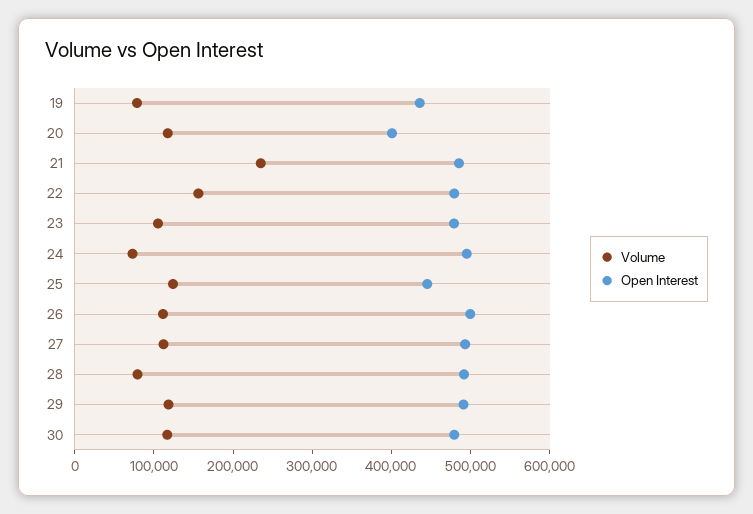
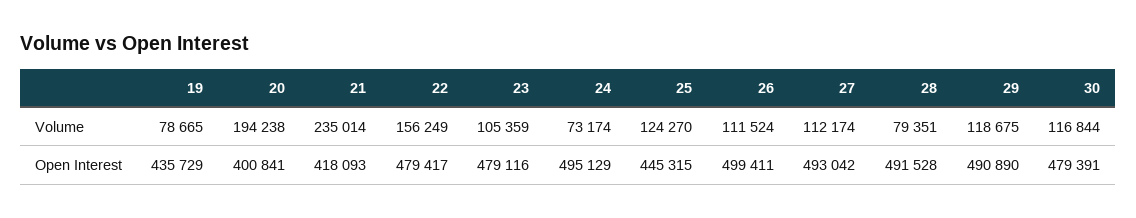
  {
    "Volume": {
      "19": 78665,
-     "20": 120000,
+     "20": 194238,
      "21": 235014,
      "22": 156249,
      "23": 105359,
      "24": 73174,
      "25": 124270,
      "26": 111524,
      "27": 112174,
      "28": 79351,
      "29": 118675,
      "30": 116844
    },
    "Open Interest": {
      "19": 435729,
      "20": 400841,
-     "21": 480000,
+     "21": 418093,
      "22": 479417,
      "23": 479116,
      "24": 495129,
      "25": 445315,
      "26": 499411,
      "27": 493042,
      "28": 491528,
      "29": 490890,
      "30": 479391
    }
  }

